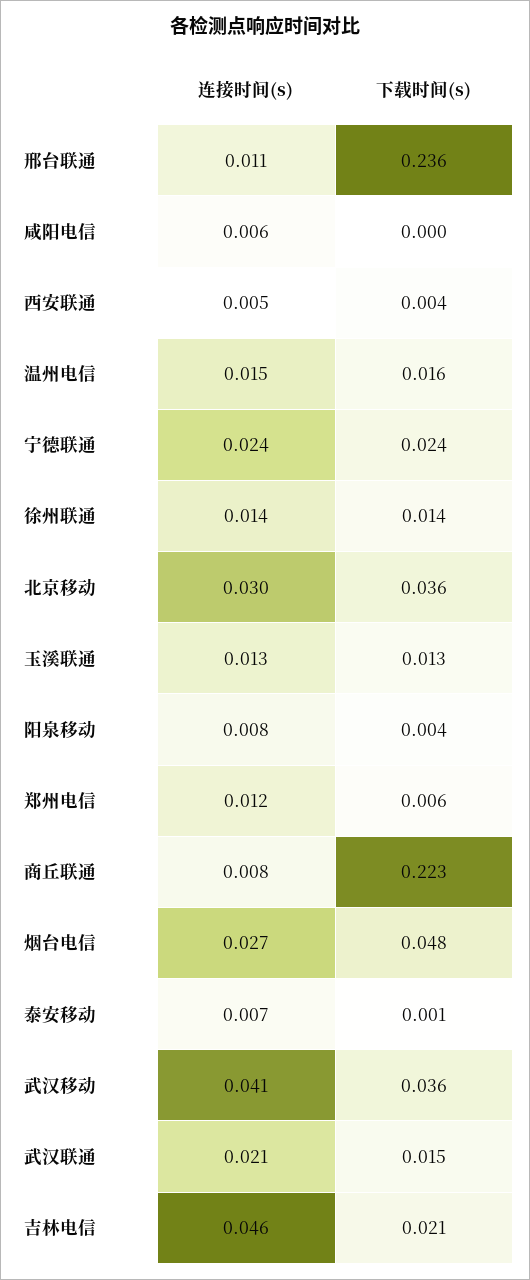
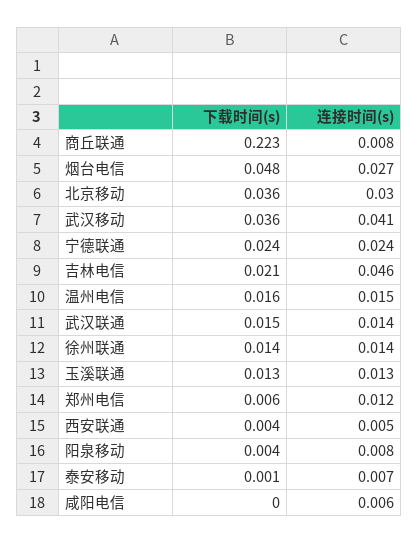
  {
    "连接时间(s)": {
-     "邢台联通": 0.011,
      "咸阳电信": 0.006,
      "西安联通": 0.005,
      "温州电信": 0.015,
      "宁德联通": 0.024,
      "徐州联通": 0.014,
      "北京移动": 0.03,
      "玉溪联通": 0.013,
      "阳泉移动": 0.008,
      "郑州电信": 0.012,
      "商丘联通": 0.008,
      "烟台电信": 0.027,
      "泰安移动": 0.007,
      "武汉移动": 0.041,
-     "武汉联通": 0.021,
+     "武汉联通": 0.014,
      "吉林电信": 0.046
    },
    "下载时间(s)": {
-     "邢台联通": 0.236,
      "咸阳电信": 0,
      "西安联通": 0.004,
      "温州电信": 0.016,
      "宁德联通": 0.024,
      "徐州联通": 0.014,
      "北京移动": 0.036,
      "玉溪联通": 0.013,
      "阳泉移动": 0.004,
      "郑州电信": 0.006,
      "商丘联通": 0.223,
      "烟台电信": 0.048,
      "泰安移动": 0.001,
      "武汉移动": 0.036,
      "武汉联通": 0.015,
      "吉林电信": 0.021
    }
  }

